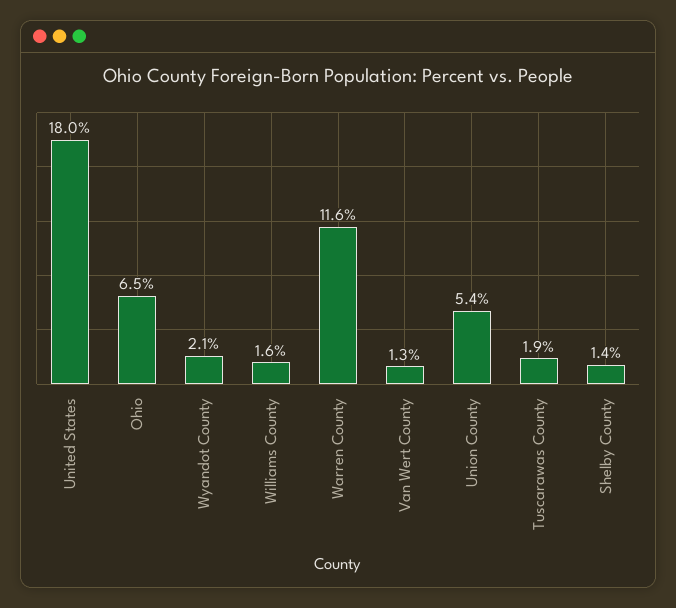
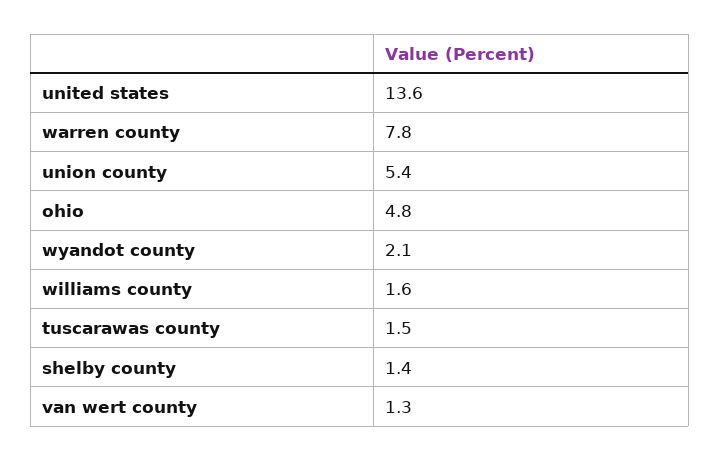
  {
-   "United States": 18,
+   "United States": 13.6,
-   "Ohio": 6.5,
+   "Ohio": 4.8,
    "Wyandot County": 2.1,
    "Williams County": 1.6,
-   "Warren County": 11.6,
+   "Warren County": 7.8,
    "Van Wert County": 1.3,
    "Union County": 5.4,
-   "Tuscarawas County": 1.9,
+   "Tuscarawas County": 1.5,
    "Shelby County": 1.4
  }

